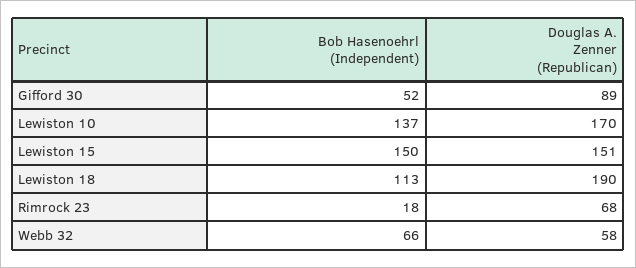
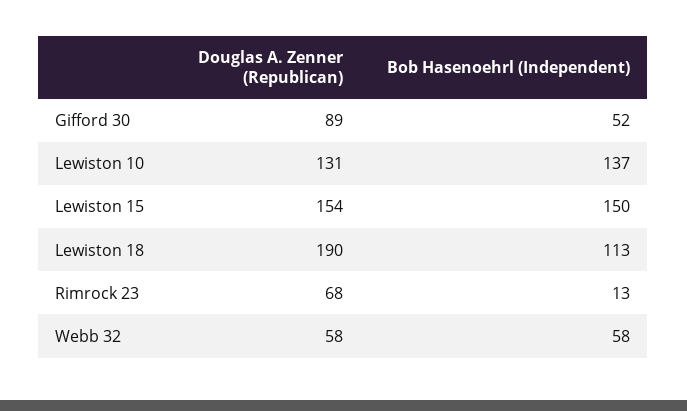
  {
    "Bob Hasenoehrl (Independent)": {
      "Gifford 30": 52,
      "Lewiston 10": 137,
      "Lewiston 15": 150,
      "Lewiston 18": 113,
-     "Rimrock 23": 18,
+     "Rimrock 23": 13,
-     "Webb 32": 66
+     "Webb 32": 58
    },
    "Douglas A. Zenner (Republican)": {
      "Gifford 30": 89,
-     "Lewiston 10": 170,
+     "Lewiston 10": 131,
-     "Lewiston 15": 151,
+     "Lewiston 15": 154,
      "Lewiston 18": 190,
      "Rimrock 23": 68,
      "Webb 32": 58
    }
  }

